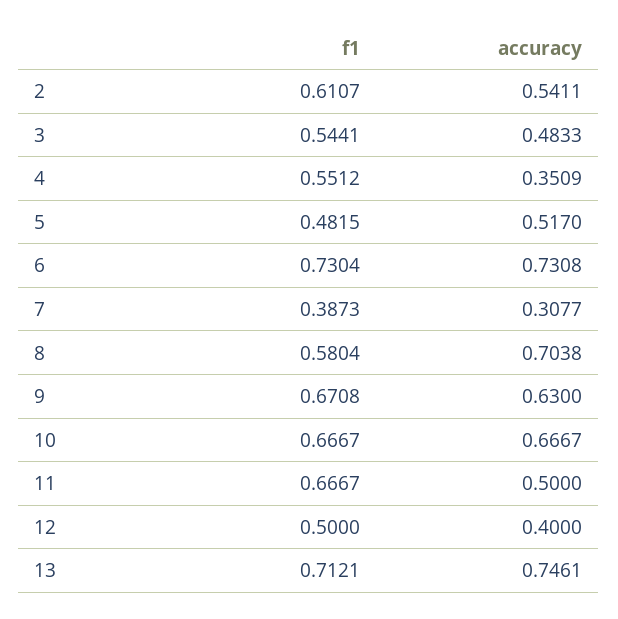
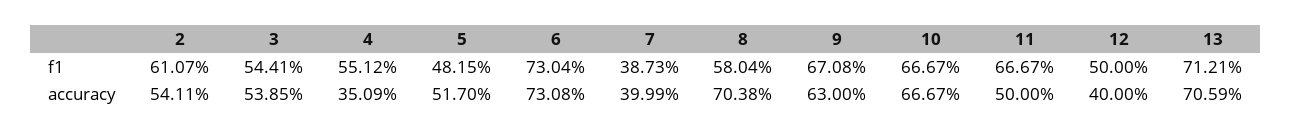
  {
    "f1": {
      "2": 0.6107,
      "3": 0.5441,
      "4": 0.5512,
      "5": 0.4815,
      "6": 0.7304,
      "7": 0.3873,
      "8": 0.5804,
      "9": 0.6708,
      "10": 0.6667,
      "11": 0.6667,
      "12": 0.5,
      "13": 0.7121
    },
    "accuracy": {
      "2": 0.5411,
-     "3": 0.4833,
+     "3": 0.5385,
      "4": 0.3509,
      "5": 0.517,
      "6": 0.7308,
-     "7": 0.3077,
+     "7": 0.3999,
      "8": 0.7038,
      "9": 0.63,
      "10": 0.6667,
      "11": 0.5,
      "12": 0.4,
-     "13": 0.7461
+     "13": 0.7059
    }
  }

